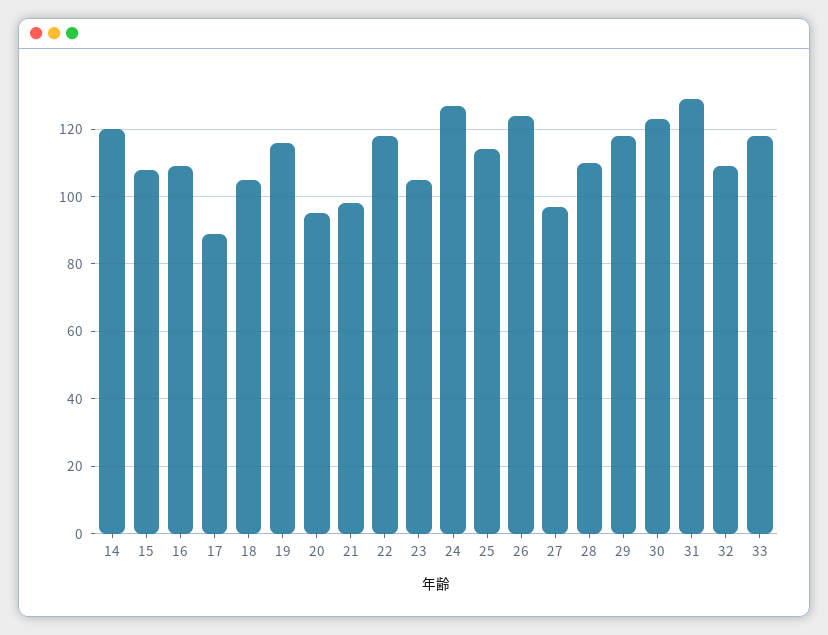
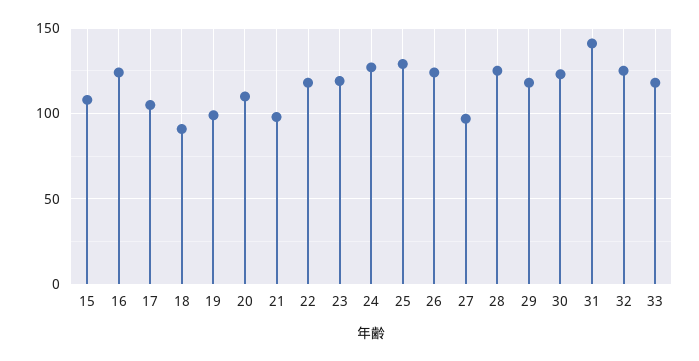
  {
-   "14": 120,
    "15": 110,
-   "16": 110,
+   "16": 125,
-   "17": 90,
+   "17": 105,
-   "18": 105,
+   "18": 90,
-   "19": 115,
+   "19": 100,
-   "20": 95,
+   "20": 110,
    "21": 100,
    "22": 120,
-   "23": 105,
+   "23": 120,
    "24": 125,
-   "25": 115,
+   "25": 130,
    "26": 125,
    "27": 95,
-   "28": 110,
+   "28": 125,
    "29": 120,
    "30": 125,
-   "31": 130,
+   "31": 140,
-   "32": 110,
+   "32": 125,
    "33": 120
  }

